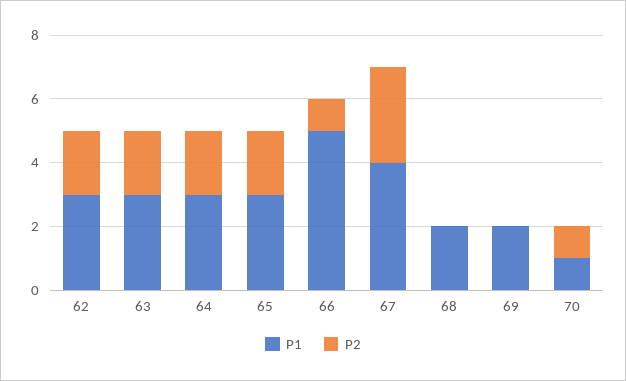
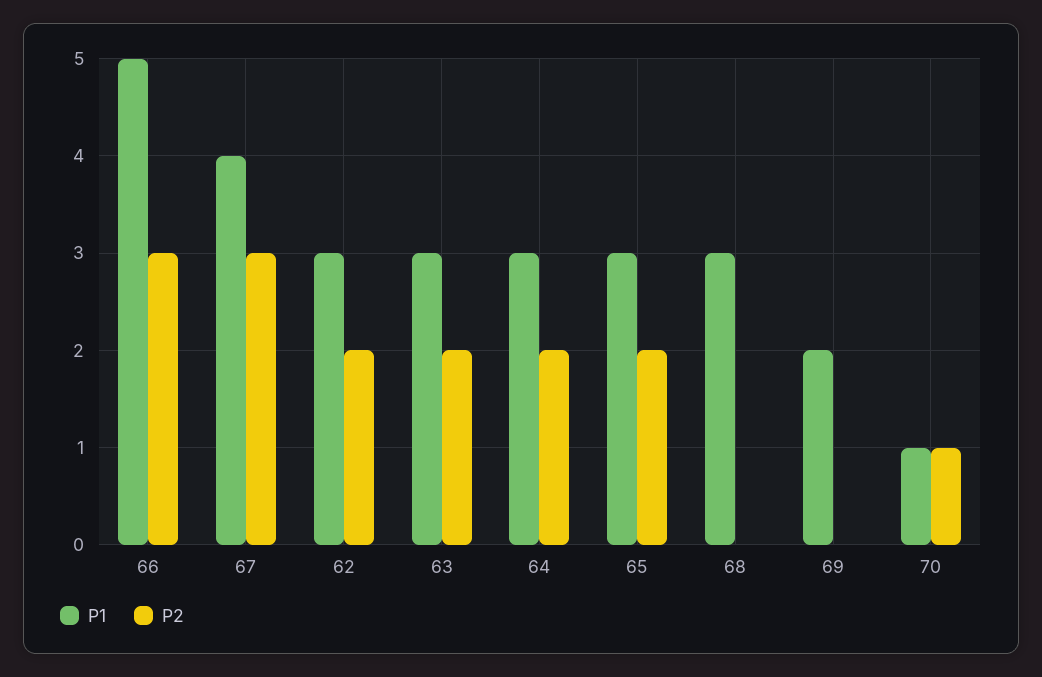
  {
    "P1": {
      "62": 3,
      "63": 3,
      "64": 3,
      "65": 3,
      "66": 5,
      "67": 4,
-     "68": 2,
+     "68": 3,
      "69": 2,
      "70": 1
    },
    "P2": {
      "62": 2,
      "63": 2,
      "64": 2,
      "65": 2,
-     "66": 1,
+     "66": 3,
      "67": 3,
      "68": 0,
      "69": 0,
      "70": 1
    }
  }

